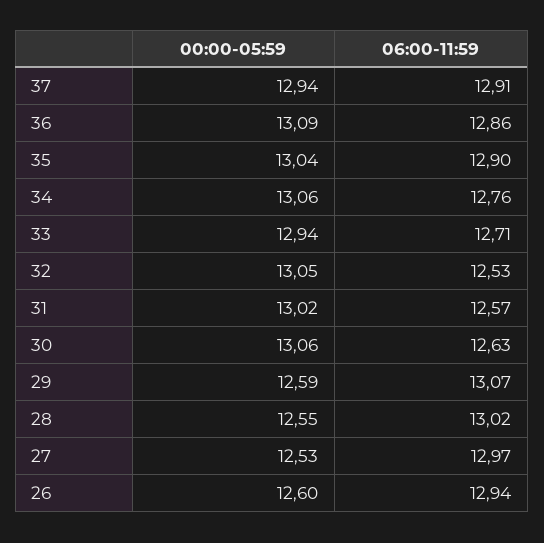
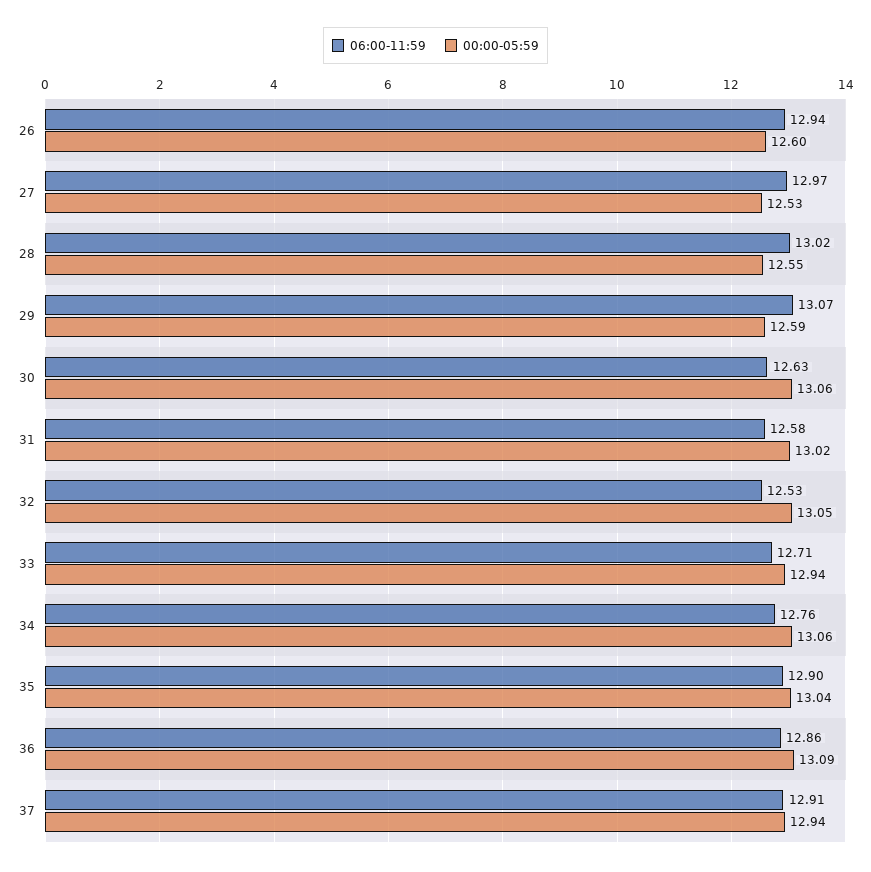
  {
    "00:00-05:59": {
      "37": 12.94,
      "36": 13.09,
      "35": 13.04,
      "34": 13.06,
      "33": 12.94,
      "32": 13.05,
      "31": 13.02,
      "30": 13.06,
      "29": 12.59,
      "28": 12.55,
      "27": 12.53,
      "26": 12.6
    },
    "06:00-11:59": {
      "37": 12.91,
      "36": 12.86,
      "35": 12.9,
      "34": 12.76,
      "33": 12.71,
      "32": 12.53,
-     "31": 12.57,
+     "31": 12.58,
      "30": 12.63,
      "29": 13.07,
      "28": 13.02,
      "27": 12.97,
      "26": 12.94
    }
  }

